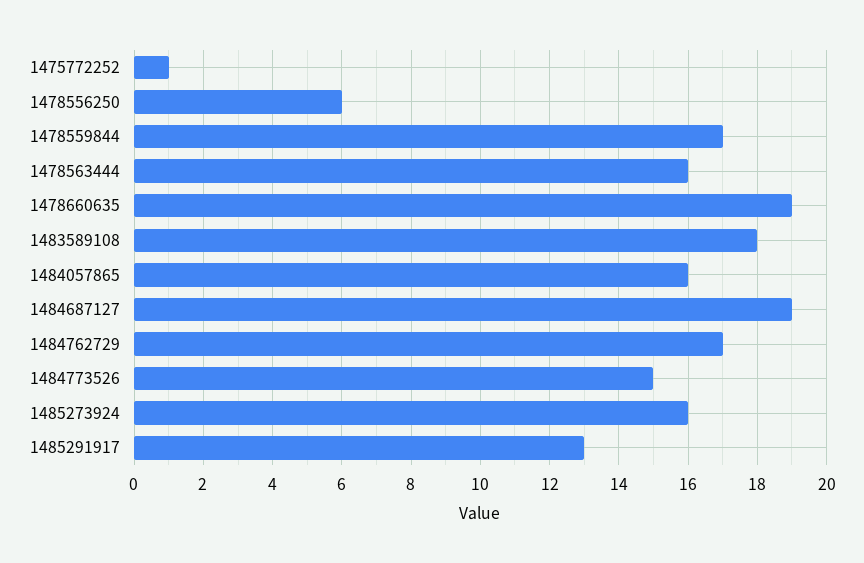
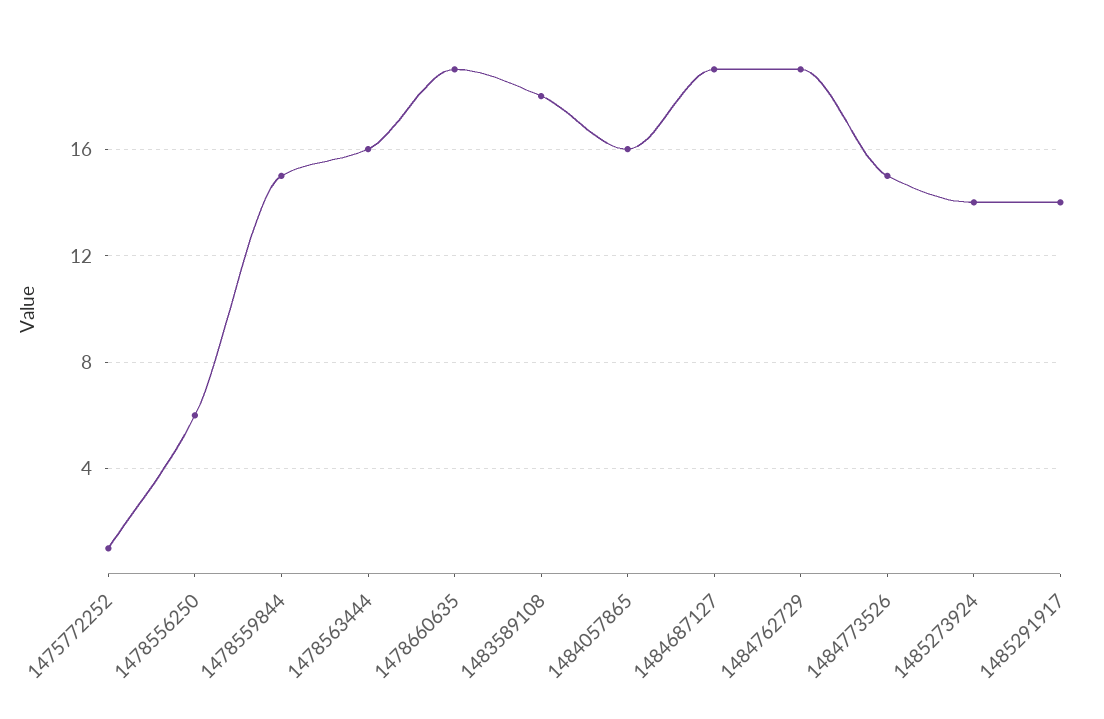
  {
    "1475772252": 1,
    "1478556250": 6,
-   "1478559844": 17,
+   "1478559844": 15,
    "1478563444": 16,
    "1478660635": 19,
    "1483589108": 18,
    "1484057865": 16,
    "1484687127": 19,
-   "1484762729": 17,
+   "1484762729": 19,
    "1484773526": 15,
-   "1485273924": 16,
+   "1485273924": 14,
-   "1485291917": 13
+   "1485291917": 14
  }

